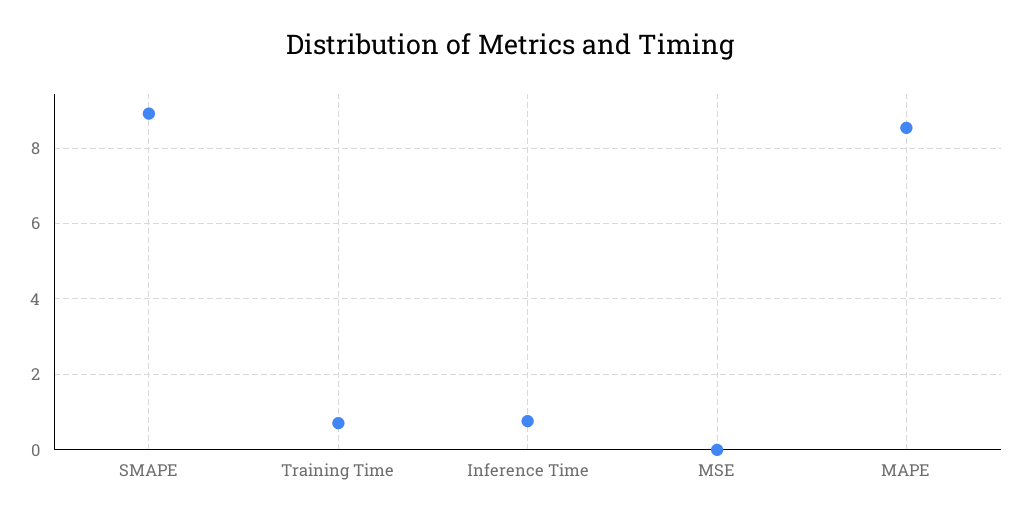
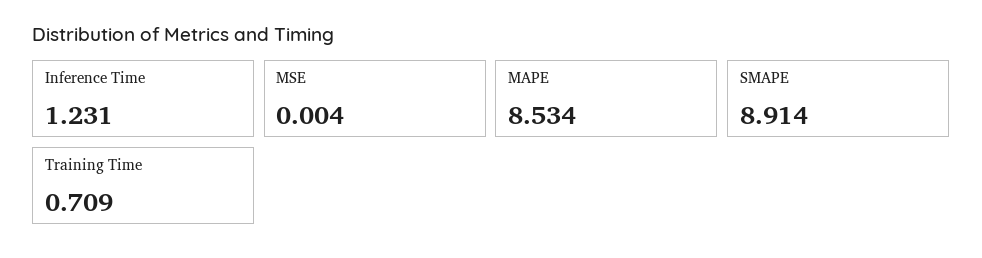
  {
    "SMAPE": 8.914,
    "Training Time": 0.709,
-   "Inference Time": 0.8,
+   "Inference Time": 1.231,
    "MSE": 0.004,
    "MAPE": 8.534
  }

